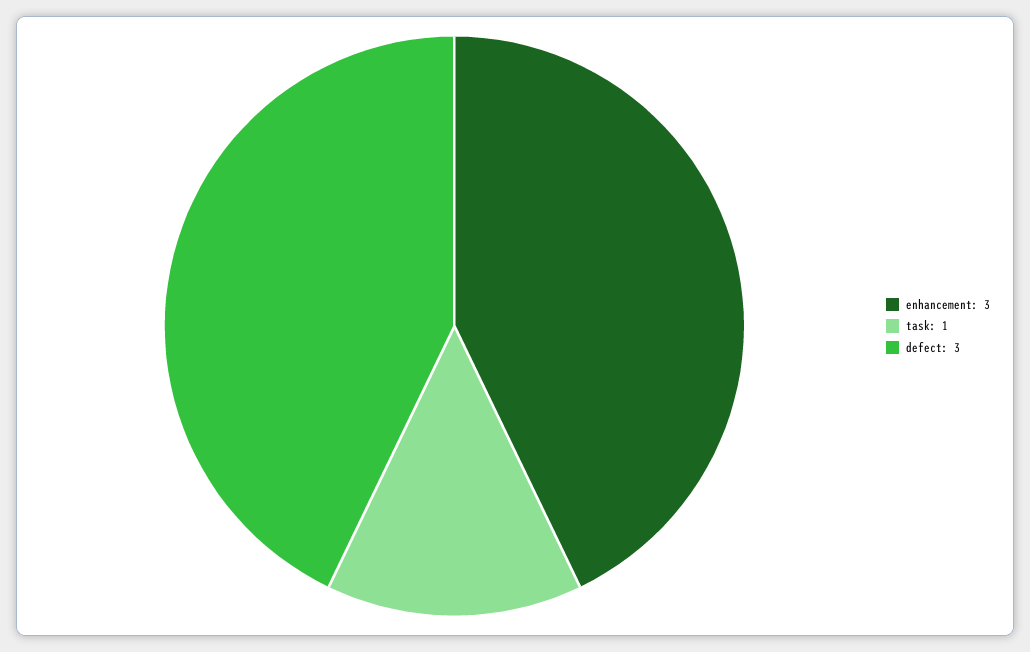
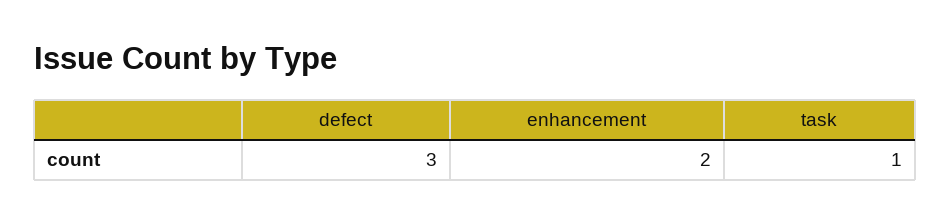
  {
-   "enhancement": 3,
+   "enhancement": 2,
    "task": 1,
    "defect": 3
  }

